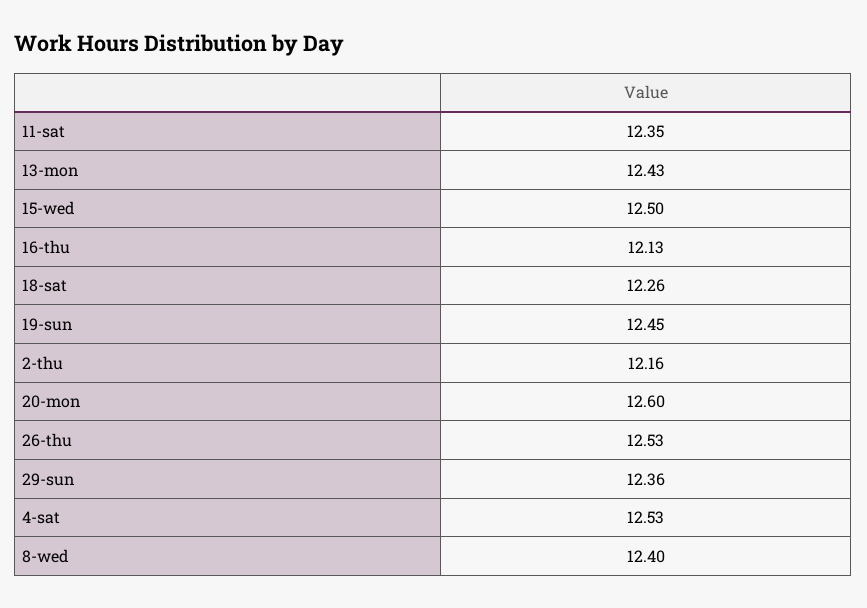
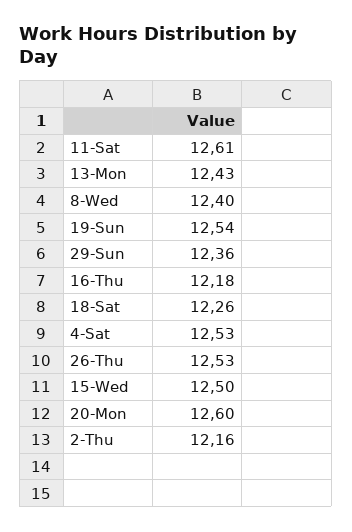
  {
-   "11-sat": 12.35,
+   "11-sat": 12.61,
    "13-mon": 12.43,
    "15-wed": 12.5,
-   "16-thu": 12.13,
+   "16-thu": 12.18,
    "18-sat": 12.26,
-   "19-sun": 12.45,
+   "19-sun": 12.54,
    "2-thu": 12.16,
    "20-mon": 12.6,
    "26-thu": 12.53,
    "29-sun": 12.36,
    "4-sat": 12.53,
    "8-wed": 12.4
  }

